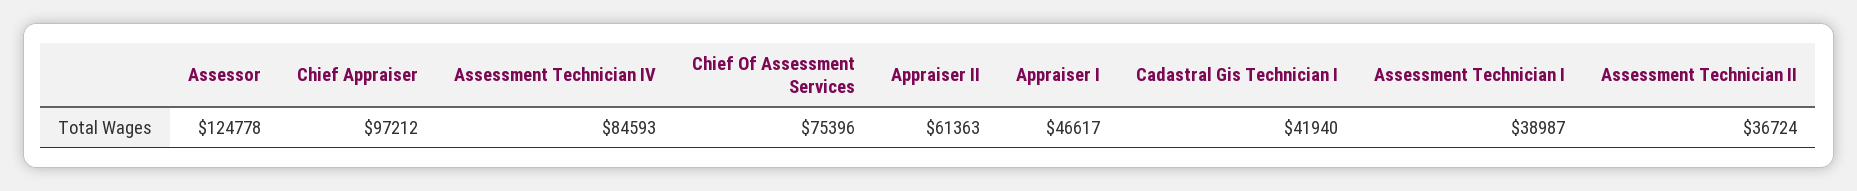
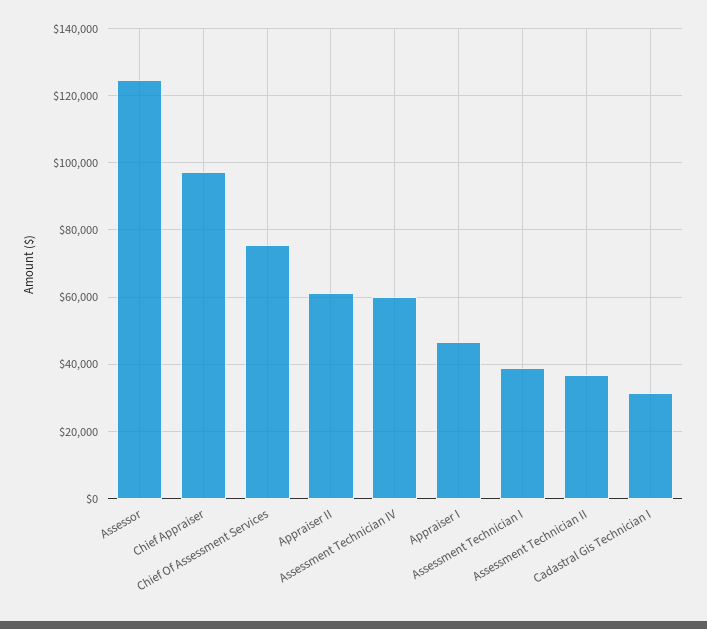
  {
    "Assessor": 124778,
    "Chief Appraiser": 97212,
-   "Assessment Technician IV": 84593,
+   "Assessment Technician IV": 60000,
    "Chief Of Assessment Services": 75396,
    "Appraiser II": 61363,
    "Appraiser I": 46617,
-   "Cadastral Gis Technician I": 41940,
+   "Cadastral Gis Technician I": 32000,
    "Assessment Technician I": 38987,
    "Assessment Technician II": 36724
  }

